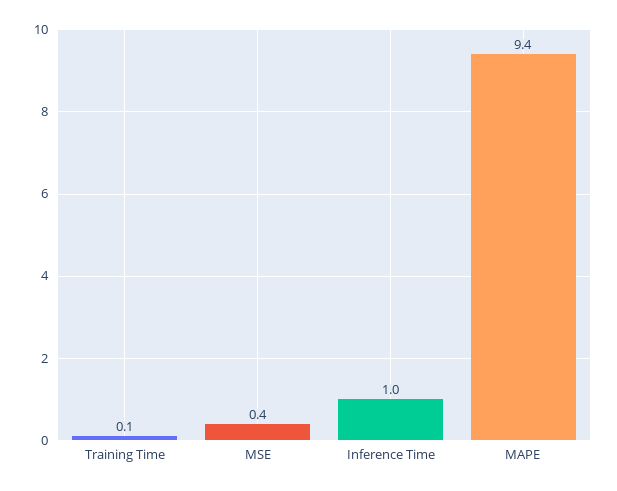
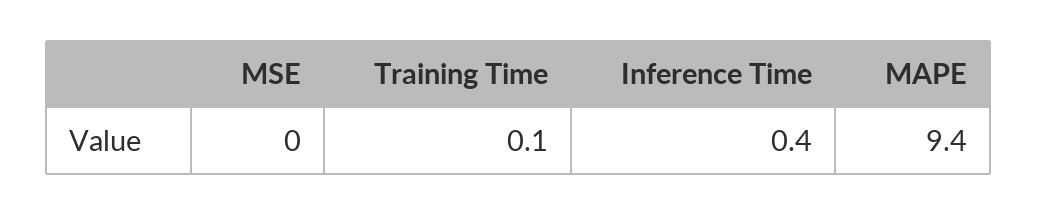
  {
    "Training Time": 0.1,
-   "MSE": 0.4,
+   "MSE": 0,
-   "Inference Time": 1,
+   "Inference Time": 0.4,
    "MAPE": 9.4
  }

